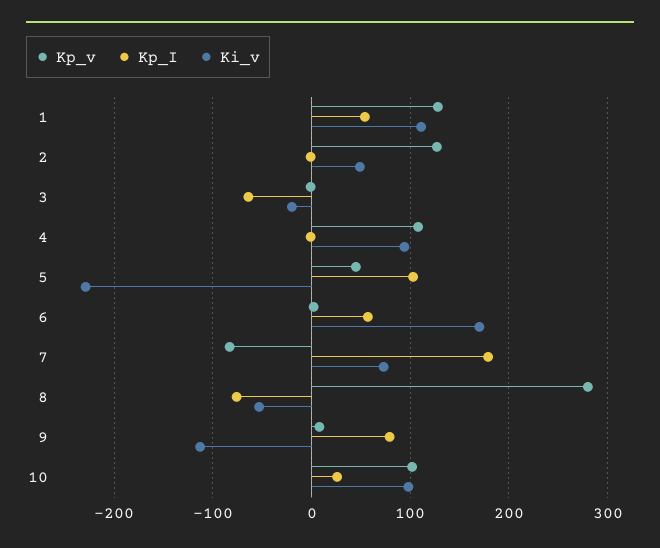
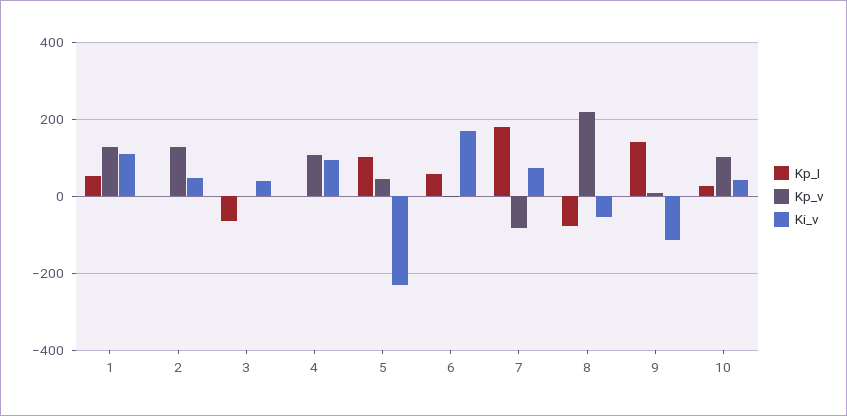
  {
    "Kp_v": {
      "1": 130,
      "2": 130,
      "3": 0,
      "4": 110,
      "5": 50,
      "6": 0,
      "7": -80,
-     "8": 280,
+     "8": 220,
      "9": 10,
      "10": 100
    },
    "Kp_I": {
      "1": 50,
      "2": 0,
      "3": -60,
      "4": 0,
      "5": 100,
      "6": 60,
      "7": 180,
      "8": -80,
-     "9": 80,
+     "9": 140,
      "10": 30
    },
    "Ki_v": {
      "1": 110,
      "2": 50,
-     "3": -20,
+     "3": 40,
      "4": 90,
      "5": -230,
      "6": 170,
      "7": 70,
      "8": -50,
      "9": -110,
-     "10": 100
+     "10": 40
    }
  }

